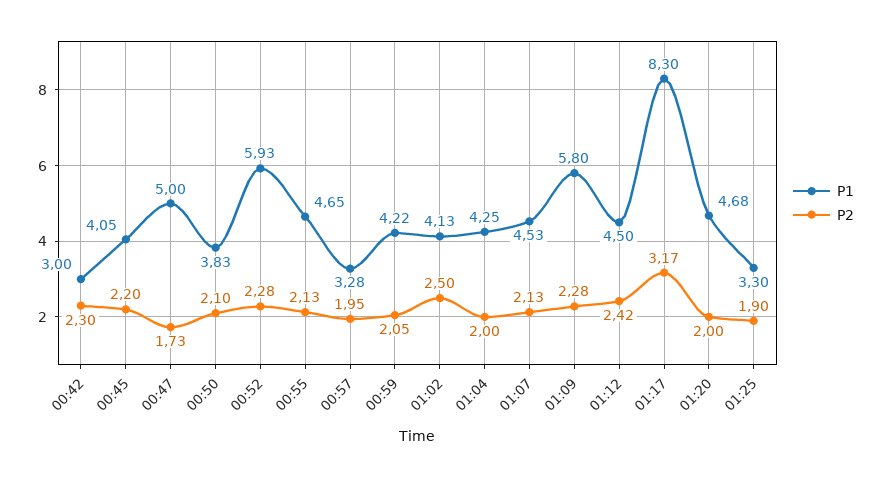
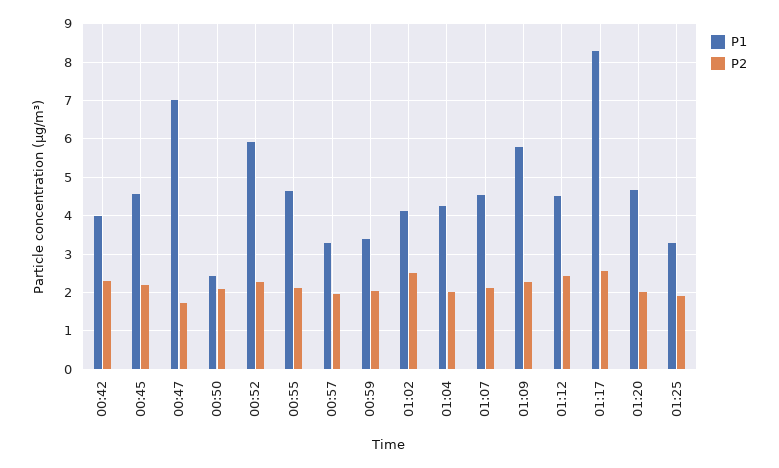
  {
    "P1": {
-     "00:42": 3,
+     "00:42": 4,
-     "00:45": 4.05,
+     "00:45": 4.6,
-     "00:47": 5,
+     "00:47": 7,
-     "00:50": 3.83,
+     "00:50": 2.4,
      "00:52": 5.93,
      "00:55": 4.65,
      "00:57": 3.28,
-     "00:59": 4.22,
+     "00:59": 3.4,
      "01:02": 4.13,
      "01:04": 4.25,
      "01:07": 4.53,
      "01:09": 5.8,
      "01:12": 4.5,
      "01:17": 8.3,
      "01:20": 4.68,
      "01:25": 3.3
    },
    "P2": {
      "00:42": 2.3,
      "00:45": 2.2,
      "00:47": 1.73,
      "00:50": 2.1,
      "00:52": 2.28,
      "00:55": 2.13,
      "00:57": 1.95,
      "00:59": 2.05,
      "01:02": 2.5,
      "01:04": 2,
      "01:07": 2.13,
      "01:09": 2.28,
      "01:12": 2.42,
-     "01:17": 3.17,
+     "01:17": 2.6,
      "01:20": 2,
      "01:25": 1.9
    }
  }

